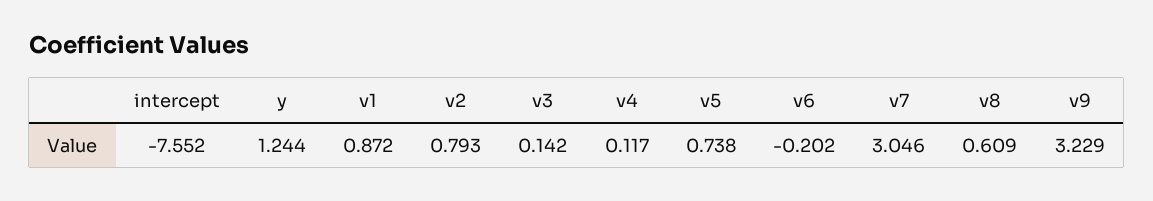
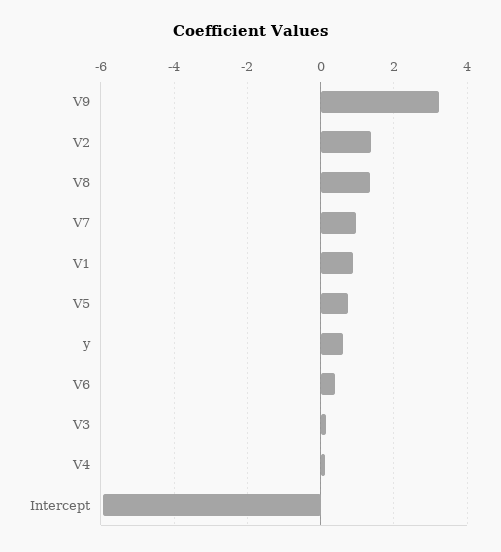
  {
-   "intercept": -7.552,
+   "intercept": -6,
-   "y": 1.244,
+   "y": 0.6,
    "v1": 0.872,
-   "v2": 0.793,
+   "v2": 1.4,
    "v3": 0.142,
    "v4": 0.117,
    "v5": 0.738,
-   "v6": -0.202,
+   "v6": 0.4,
-   "v7": 3.046,
+   "v7": 1,
-   "v8": 0.609,
+   "v8": 1.4,
    "v9": 3.229
  }

